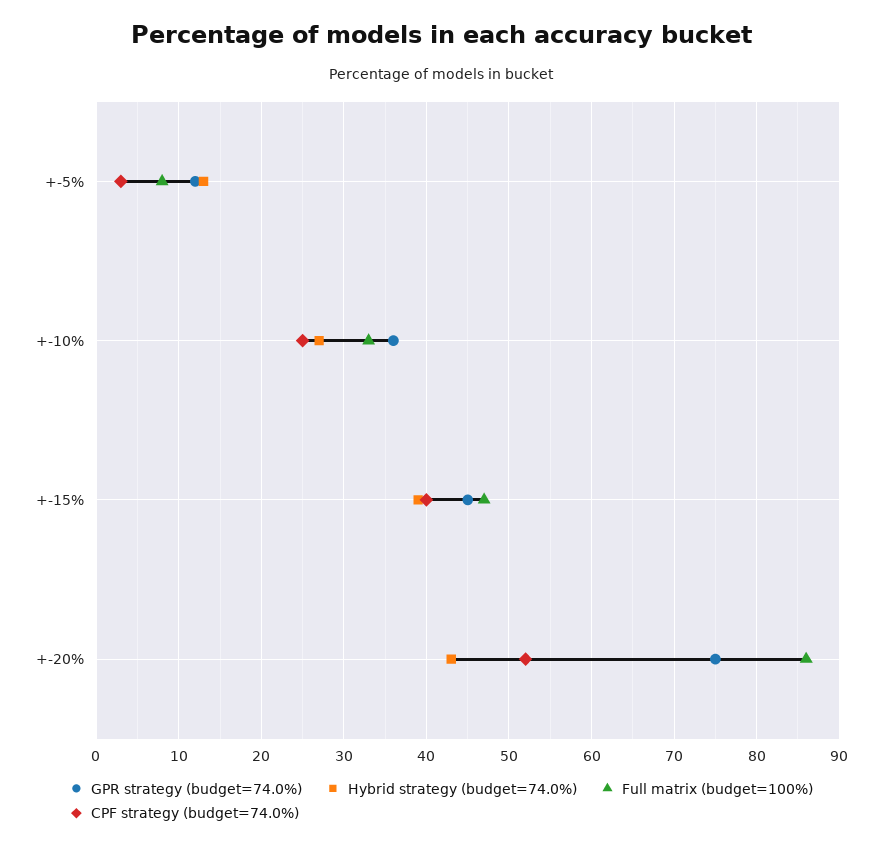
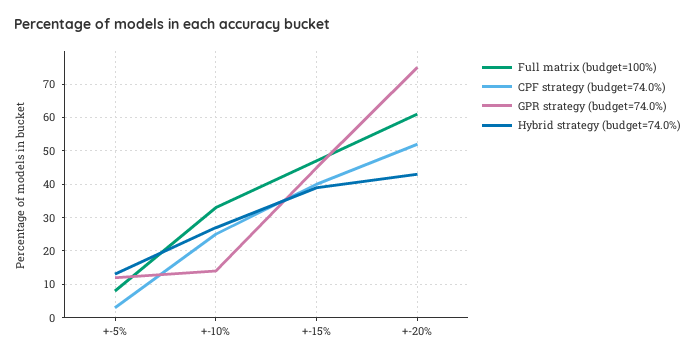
  {
    "GPR strategy (budget=74.0%)": {
      "+-5%": 12,
-     "+-10%": 36,
+     "+-10%": 15,
      "+-15%": 45,
      "+-20%": 75
    },
    "Hybrid strategy (budget=74.0%)": {
      "+-5%": 13,
      "+-10%": 27,
      "+-15%": 39,
      "+-20%": 43
    },
    "Full matrix (budget=100%)": {
      "+-5%": 8,
      "+-10%": 33,
      "+-15%": 47,
-     "+-20%": 86
+     "+-20%": 60
    },
    "CPF strategy (budget=74.0%)": {
      "+-5%": 3,
      "+-10%": 25,
      "+-15%": 40,
      "+-20%": 52
    }
  }

